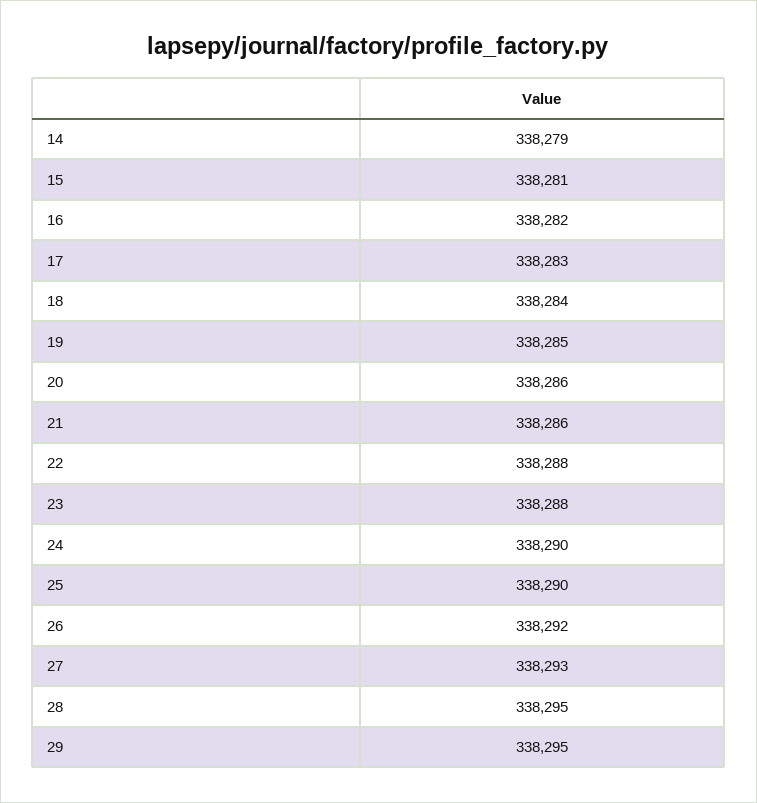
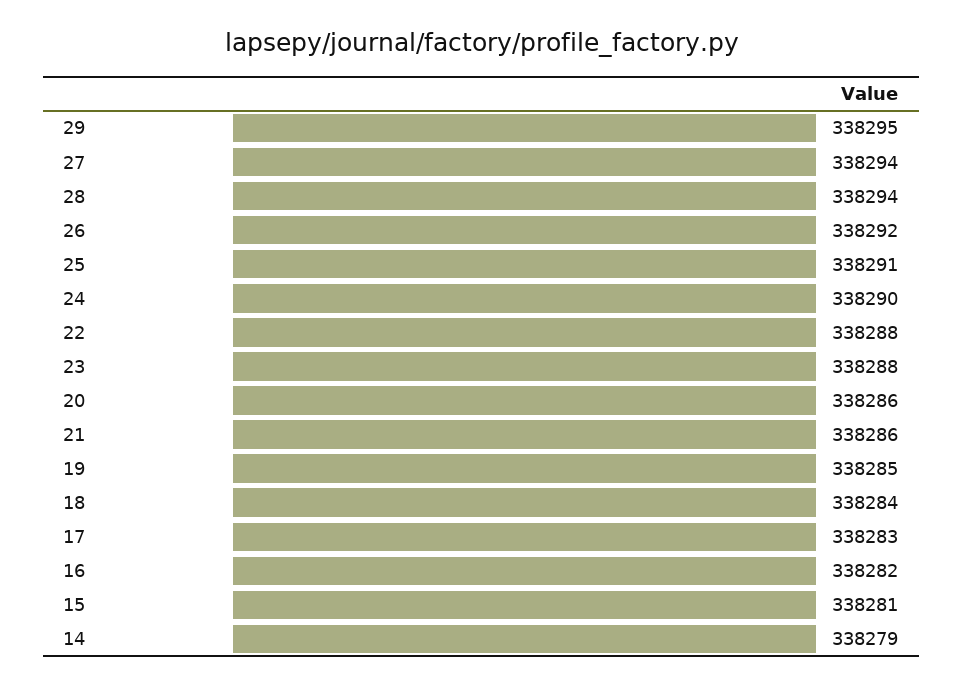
  {
    "14": 338279,
    "15": 338281,
    "16": 338282,
    "17": 338283,
    "18": 338284,
    "19": 338285,
    "20": 338286,
    "21": 338286,
    "22": 338288,
    "23": 338288,
    "24": 338290,
-   "25": 338290,
+   "25": 338291,
    "26": 338292,
-   "27": 338293,
+   "27": 338294,
-   "28": 338295,
+   "28": 338294,
    "29": 338295
  }

